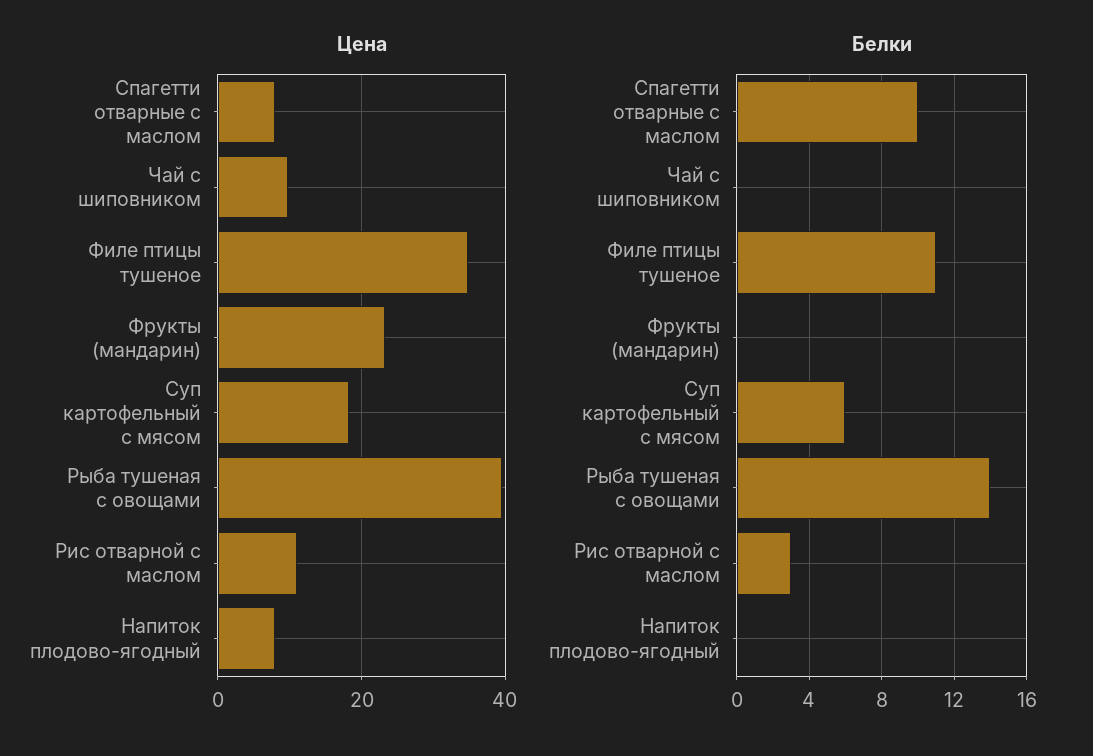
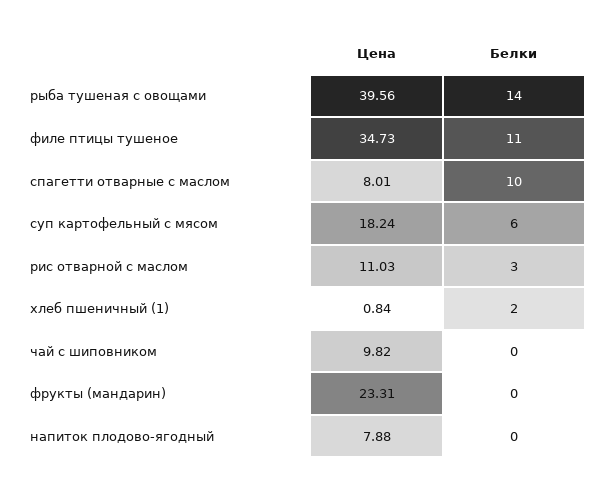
  {
    "Цена": {
      "Спагетти отварные с маслом": 8.01,
      "Чай с шиповником": 9.82,
      "Филе птицы тушеное": 34.73,
      "Фрукты (мандарин)": 23.31,
      "Суп картофельный с мясом": 18.24,
      "Рыба тушеная с овощами": 39.56,
      "Рис отварной с маслом": 11.03,
-     "Напиток плодово-ягодный": 7.88
+     "Напиток плодово-ягодный": 7.88,
+     "хлеб пшеничный (1)": 0.84
    },
    "Белки": {
      "Спагетти отварные с маслом": 10,
      "Чай с шиповником": 0,
      "Филе птицы тушеное": 11,
      "Фрукты (мандарин)": 0,
      "Суп картофельный с мясом": 6,
      "Рыба тушеная с овощами": 14,
      "Рис отварной с маслом": 3,
-     "Напиток плодово-ягодный": 0
+     "Напиток плодово-ягодный": 0,
+     "хлеб пшеничный (1)": 2
    }
  }

